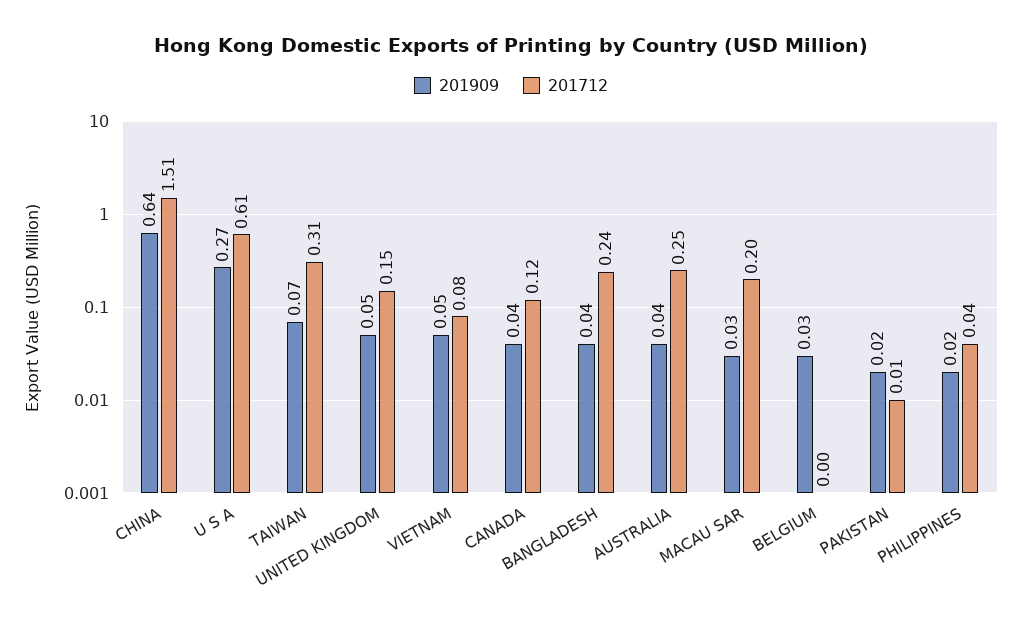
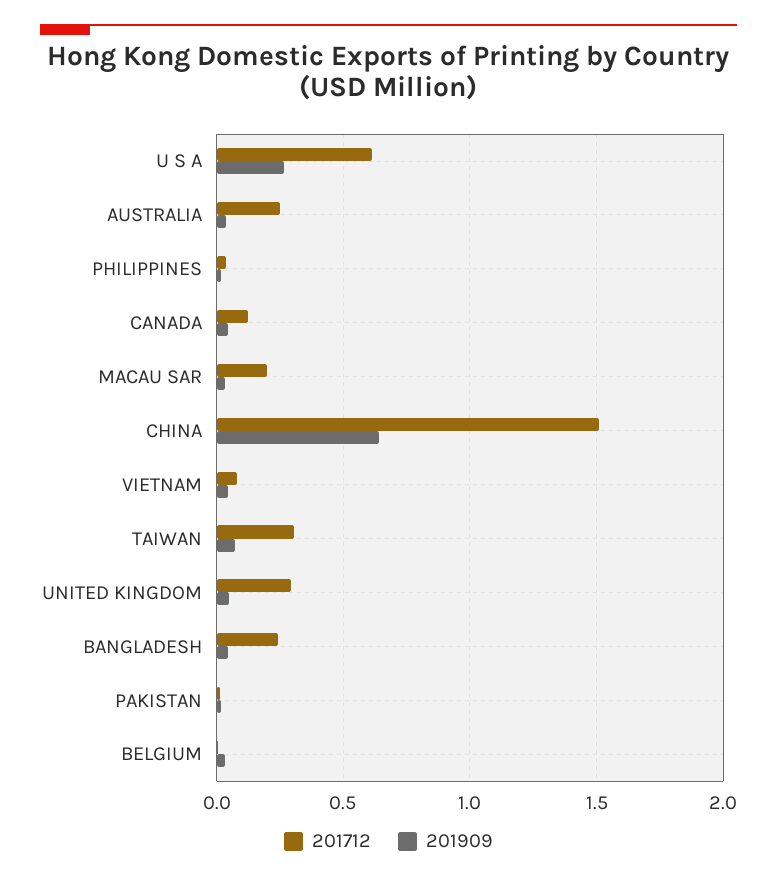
  {
    "201909": {
      "CHINA": 0.64,
      "U S A": 0.27,
      "TAIWAN": 0.07,
      "UNITED KINGDOM": 0.05,
      "VIETNAM": 0.05,
      "CANADA": 0.04,
      "BANGLADESH": 0.04,
      "AUSTRALIA": 0.04,
      "MACAU SAR": 0.03,
      "BELGIUM": 0.03,
      "PAKISTAN": 0.02,
      "PHILIPPINES": 0.02
    },
    "201712": {
      "CHINA": 1.51,
      "U S A": 0.61,
      "TAIWAN": 0.31,
-     "UNITED KINGDOM": 0.15,
+     "UNITED KINGDOM": 0.3,
      "VIETNAM": 0.08,
      "CANADA": 0.12,
      "BANGLADESH": 0.24,
      "AUSTRALIA": 0.25,
      "MACAU SAR": 0.2,
      "BELGIUM": 0,
      "PAKISTAN": 0.01,
      "PHILIPPINES": 0.04
    }
  }

